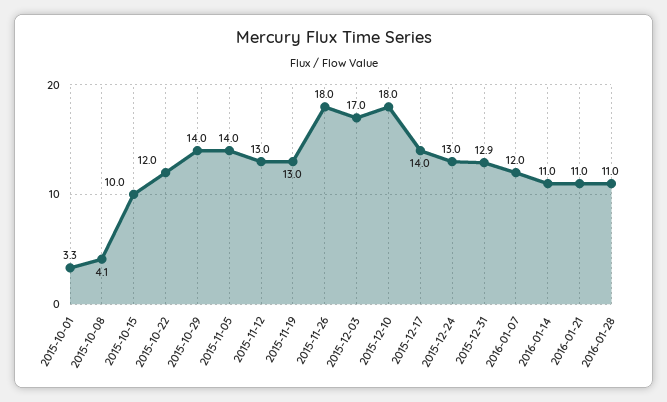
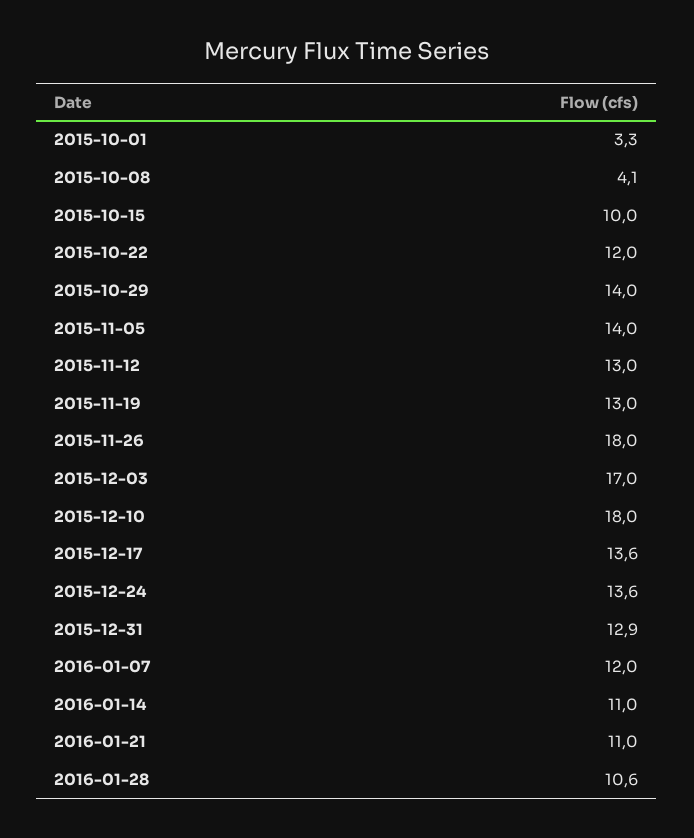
  {
    "2015-10-01": 3.3,
    "2015-10-08": 4.1,
    "2015-10-15": 10,
    "2015-10-22": 12,
    "2015-10-29": 14,
    "2015-11-05": 14,
    "2015-11-12": 13,
    "2015-11-19": 13,
    "2015-11-26": 18,
    "2015-12-03": 17,
    "2015-12-10": 18,
-   "2015-12-17": 14,
+   "2015-12-17": 13.6,
-   "2015-12-24": 13,
+   "2015-12-24": 13.6,
    "2015-12-31": 12.9,
    "2016-01-07": 12,
    "2016-01-14": 11,
    "2016-01-21": 11,
-   "2016-01-28": 11
+   "2016-01-28": 10.6
  }

